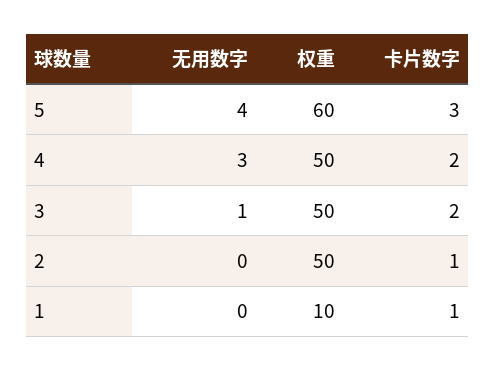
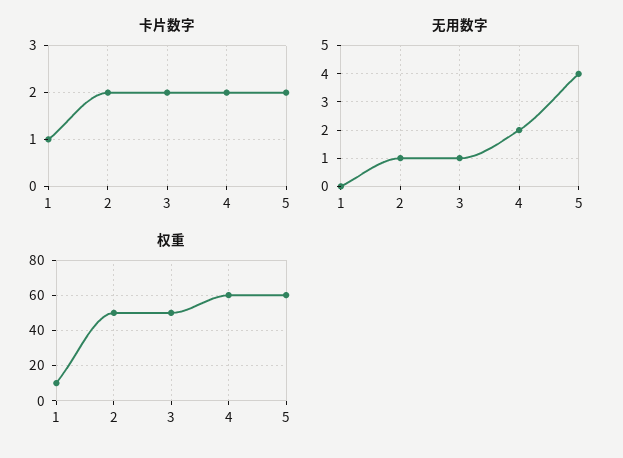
  {
    "无用数字": {
      "5": 4,
-     "4": 3,
+     "4": 2,
      "3": 1,
-     "2": 0,
+     "2": 1,
      "1": 0
    },
    "权重": {
      "5": 60,
-     "4": 50,
+     "4": 60,
      "3": 50,
      "2": 50,
      "1": 10
    },
    "卡片数字": {
-     "5": 3,
+     "5": 2,
      "4": 2,
      "3": 2,
-     "2": 1,
+     "2": 2,
      "1": 1
    }
  }

